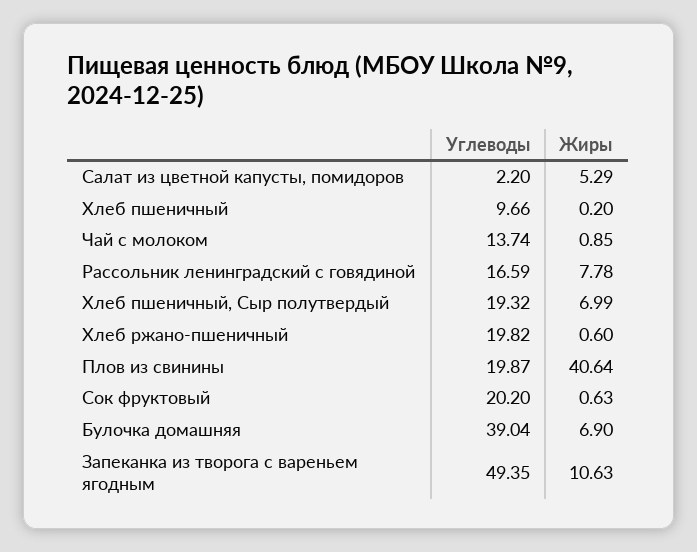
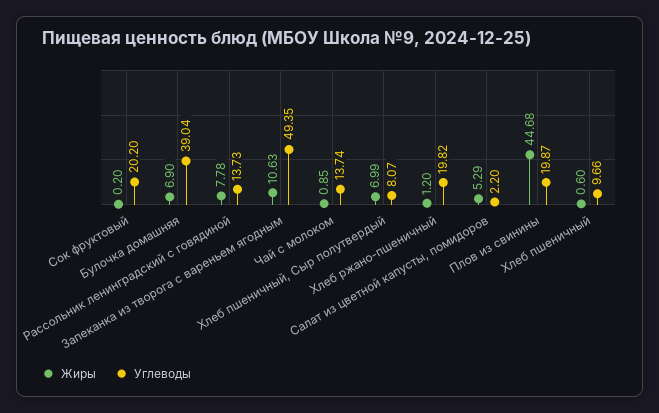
  {
    "Углеводы": {
      "Салат из цветной капусты, помидоров": 2.2,
      "Хлеб пшеничный": 9.66,
      "Чай с молоком": 13.74,
-     "Рассольник ленинградский с говядиной": 16.59,
+     "Рассольник ленинградский с говядиной": 13.73,
-     "Хлеб пшеничный, Сыр полутвердый": 19.32,
+     "Хлеб пшеничный, Сыр полутвердый": 8.07,
      "Хлеб ржано-пшеничный": 19.82,
      "Плов из свинины": 19.87,
      "Сок фруктовый": 20.2,
      "Булочка домашняя": 39.04,
      "Запеканка из творога с вареньем ягодным": 49.35
    },
    "Жиры": {
      "Салат из цветной капусты, помидоров": 5.29,
-     "Хлеб пшеничный": 0.2,
+     "Хлеб пшеничный": 0.6,
      "Чай с молоком": 0.85,
      "Рассольник ленинградский с говядиной": 7.78,
      "Хлеб пшеничный, Сыр полутвердый": 6.99,
-     "Хлеб ржано-пшеничный": 0.6,
+     "Хлеб ржано-пшеничный": 1.2,
-     "Плов из свинины": 40.64,
+     "Плов из свинины": 44.68,
-     "Сок фруктовый": 0.63,
+     "Сок фруктовый": 0.2,
      "Булочка домашняя": 6.9,
      "Запеканка из творога с вареньем ягодным": 10.63
    }
  }

